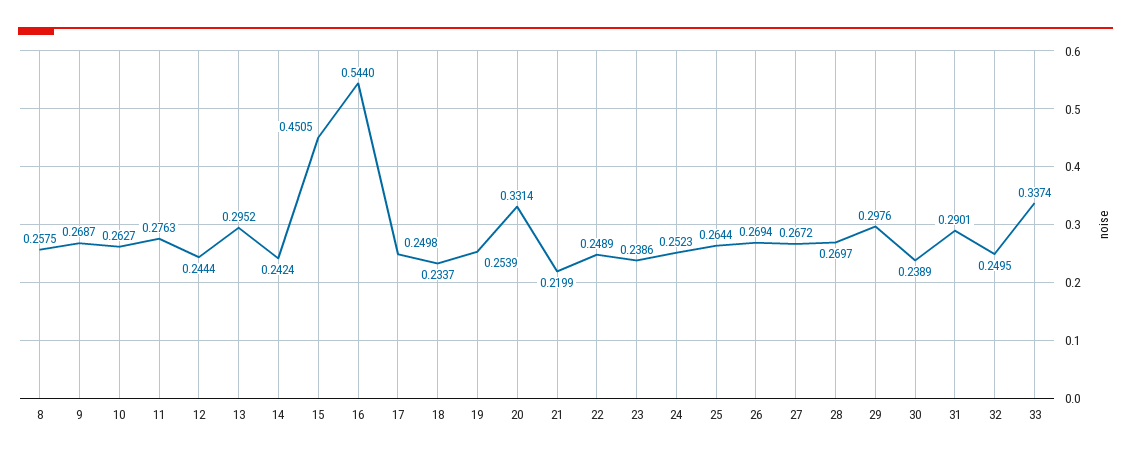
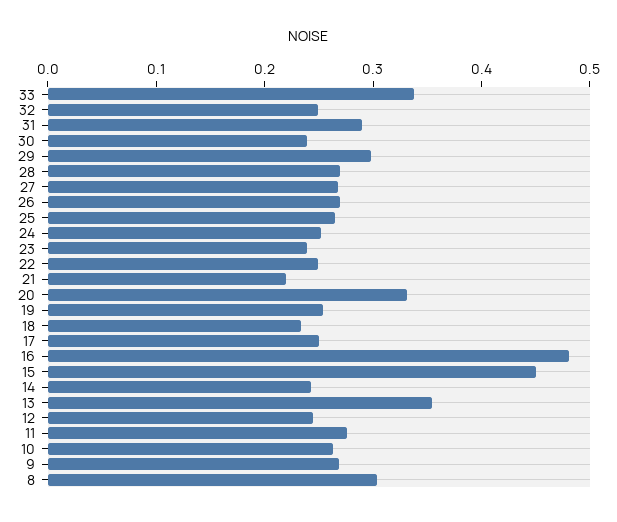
  {
-   "8": 0.2575,
+   "8": 0.3,
    "9": 0.2687,
    "10": 0.2627,
    "11": 0.2763,
    "12": 0.2444,
-   "13": 0.2952,
+   "13": 0.36,
    "14": 0.2424,
    "15": 0.4505,
-   "16": 0.544,
+   "16": 0.48,
    "17": 0.2498,
    "18": 0.2337,
    "19": 0.2539,
    "20": 0.3314,
    "21": 0.2199,
    "22": 0.2489,
    "23": 0.2386,
    "24": 0.2523,
    "25": 0.2644,
    "26": 0.2694,
    "27": 0.2672,
    "28": 0.2697,
    "29": 0.2976,
    "30": 0.2389,
    "31": 0.2901,
    "32": 0.2495,
    "33": 0.3374
  }

